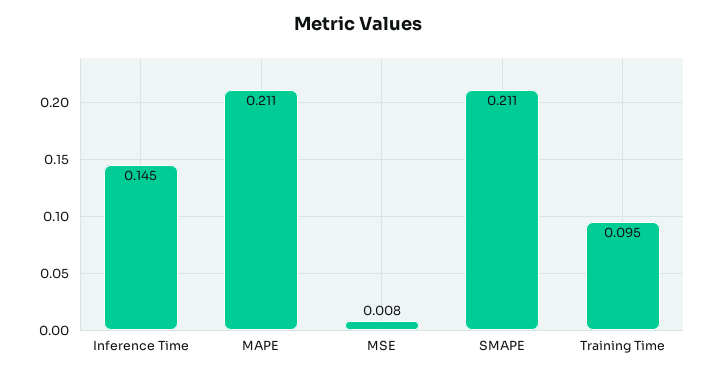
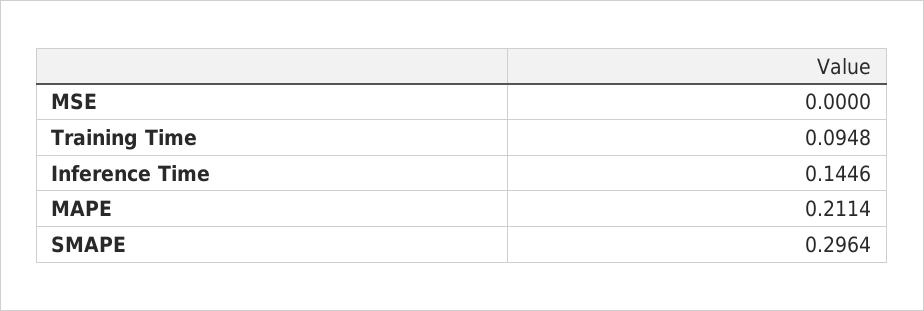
  {
    "Inference Time": 0.1446,
    "MAPE": 0.2114,
-   "MSE": 0.008,
+   "MSE": 0,
-   "SMAPE": 0.211,
+   "SMAPE": 0.2964,
    "Training Time": 0.0948
  }

